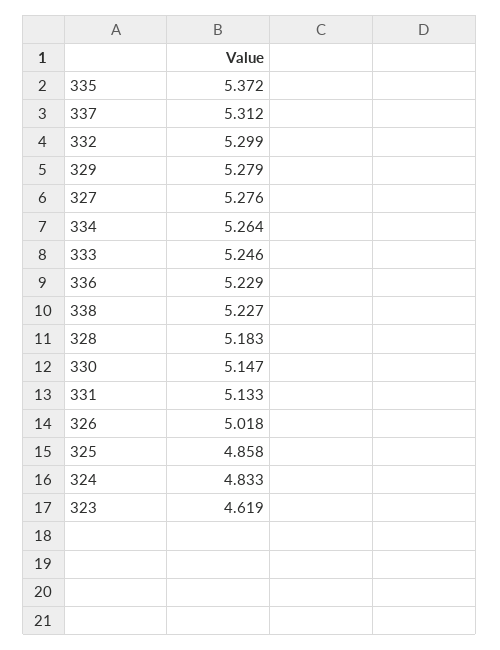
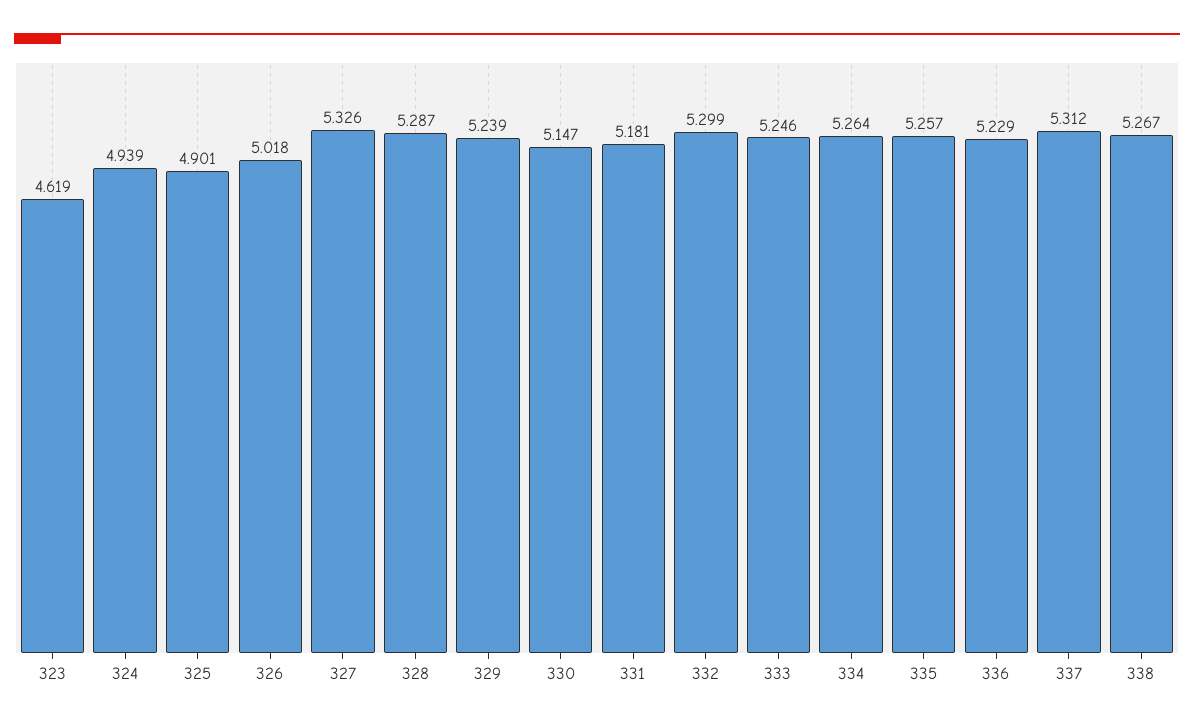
  {
-   "335": 5.372,
+   "335": 5.257,
    "337": 5.312,
    "332": 5.299,
-   "329": 5.279,
+   "329": 5.239,
-   "327": 5.276,
+   "327": 5.326,
    "334": 5.264,
    "333": 5.246,
    "336": 5.229,
-   "338": 5.227,
+   "338": 5.267,
-   "328": 5.183,
+   "328": 5.287,
    "330": 5.147,
-   "331": 5.133,
+   "331": 5.181,
    "326": 5.018,
-   "325": 4.858,
+   "325": 4.901,
-   "324": 4.833,
+   "324": 4.939,
    "323": 4.619
  }

